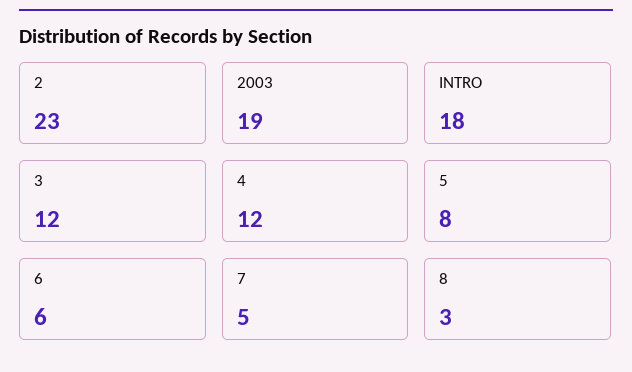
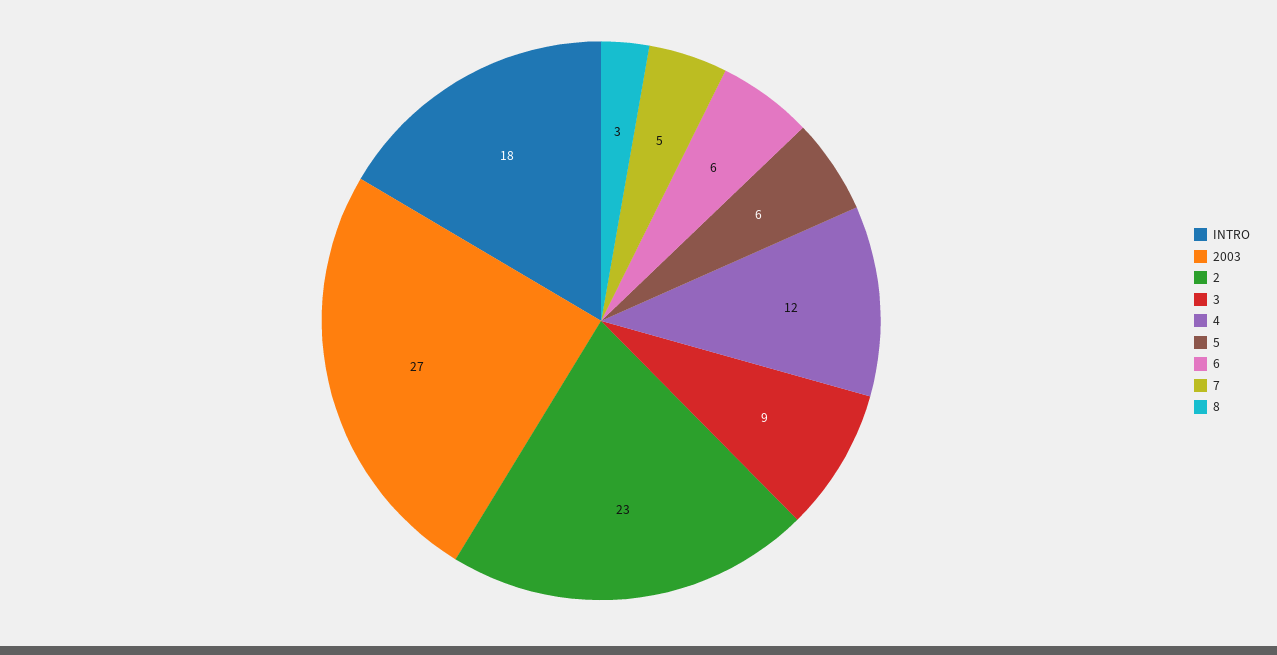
  {
    "2": 23,
-   "2003": 19,
+   "2003": 27,
    "INTRO": 18,
-   "3": 12,
+   "3": 9,
    "4": 12,
-   "5": 8,
+   "5": 6,
    "6": 6,
    "7": 5,
    "8": 3
  }

